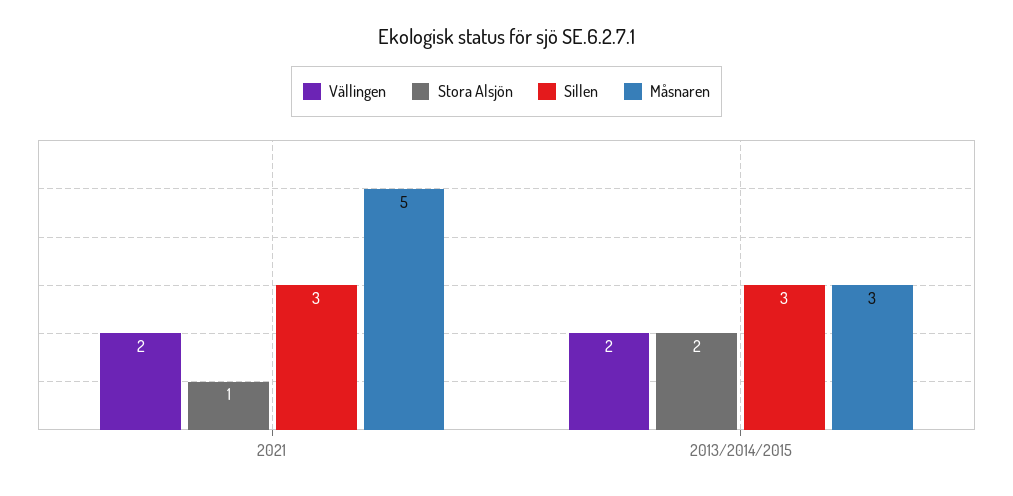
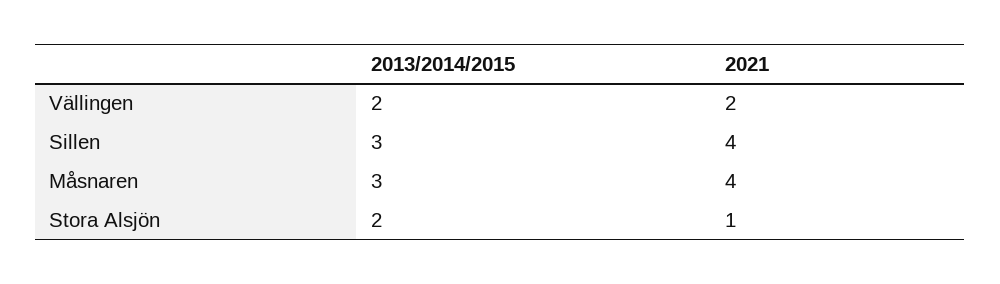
  {
    "Vällingen": {
      "2021": 2,
      "2013/2014/2015": 2
    },
    "Stora Alsjön": {
      "2021": 1,
      "2013/2014/2015": 2
    },
    "Sillen": {
-     "2021": 3,
+     "2021": 4,
      "2013/2014/2015": 3
    },
    "Måsnaren": {
-     "2021": 5,
+     "2021": 4,
      "2013/2014/2015": 3
    }
  }

